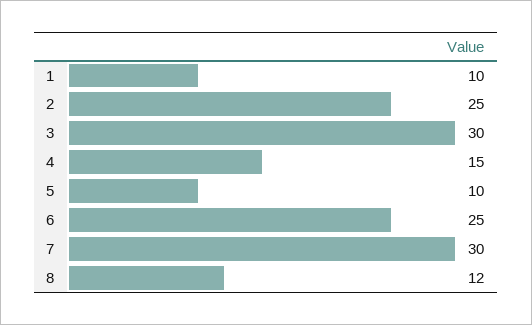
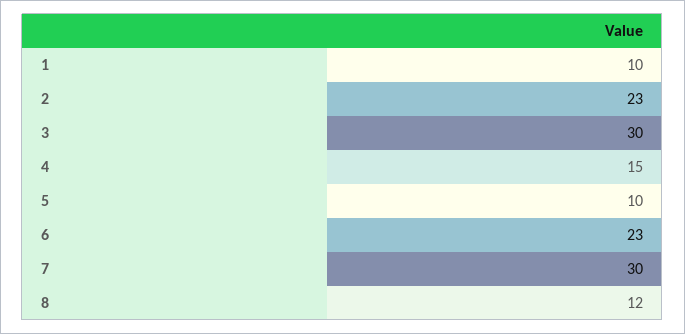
  {
    "1": 10,
-   "2": 25,
+   "2": 23,
    "3": 30,
    "4": 15,
    "5": 10,
-   "6": 25,
+   "6": 23,
    "7": 30,
    "8": 12
  }

